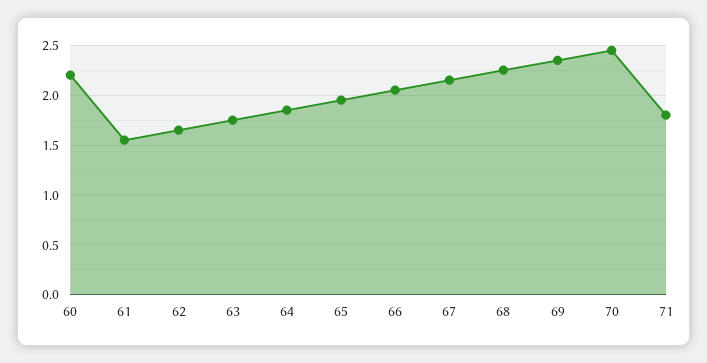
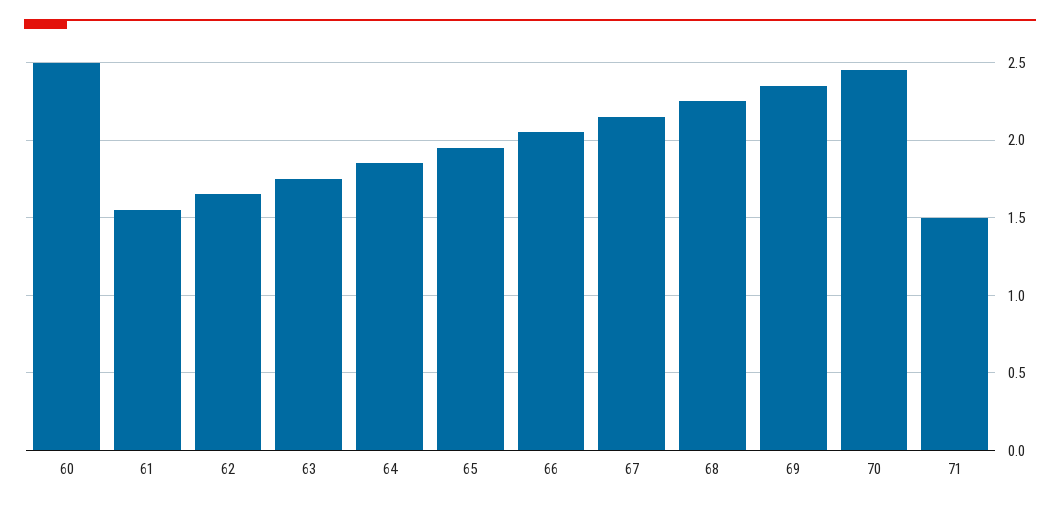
  {
-   "60": 2.2,
+   "60": 2.5,
    "61": 1.55,
    "62": 1.65,
    "63": 1.75,
    "64": 1.85,
    "65": 1.95,
    "66": 2.05,
    "67": 2.15,
    "68": 2.25,
    "69": 2.35,
    "70": 2.45,
-   "71": 1.8
+   "71": 1.5
  }

